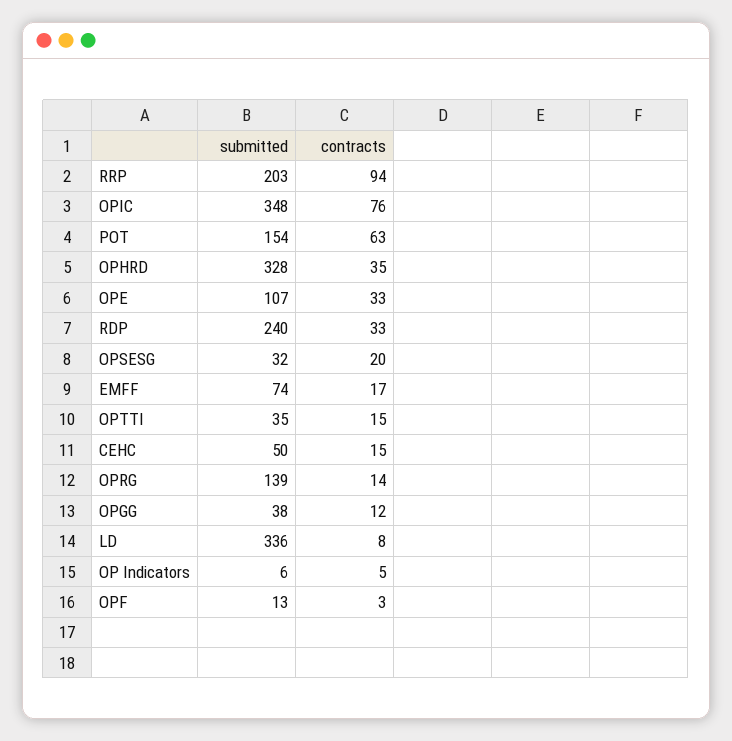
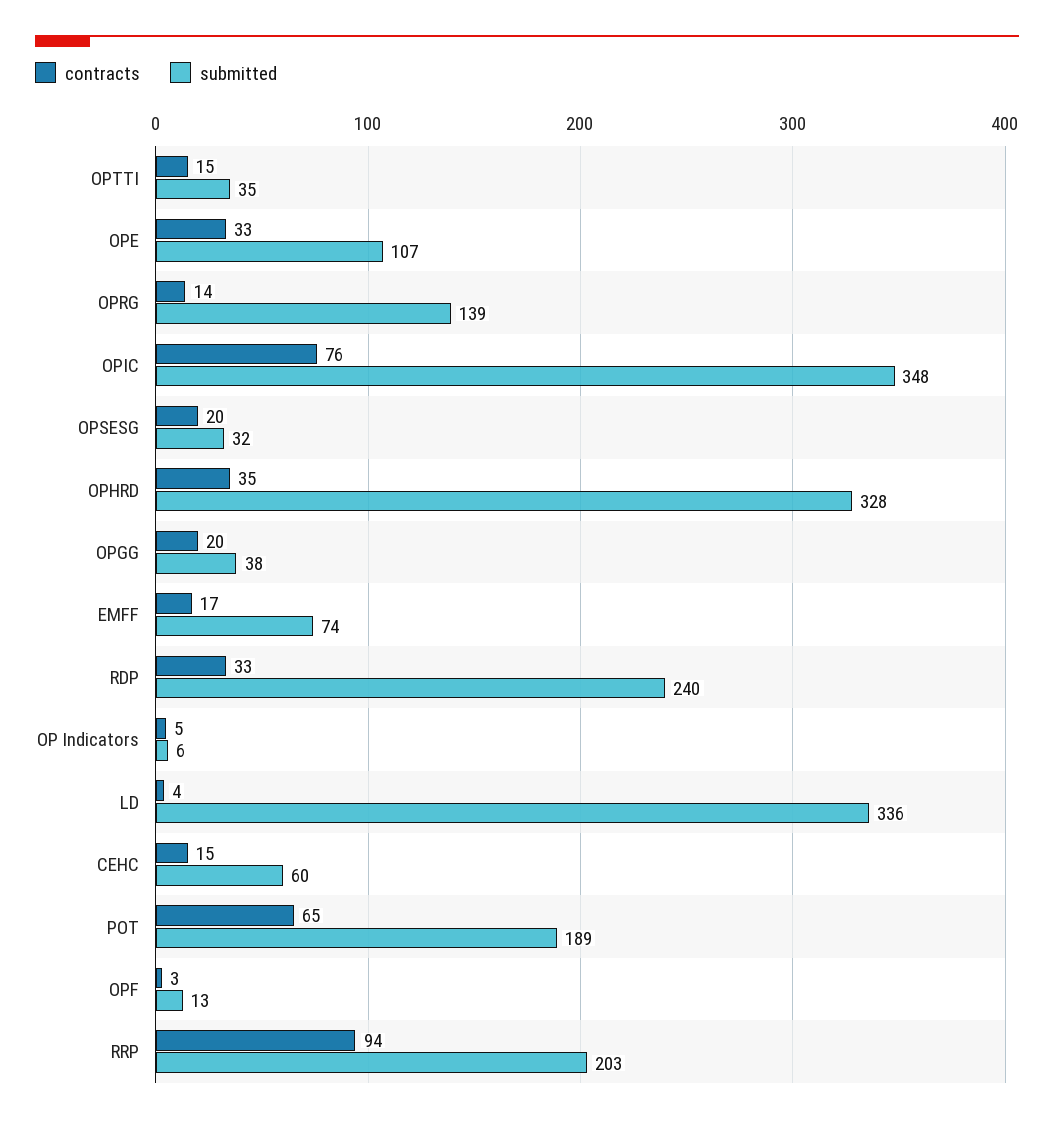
  {
    "submitted": {
      "RRP": 203,
      "OPIC": 348,
-     "POT": 154,
+     "POT": 189,
      "OPHRD": 328,
      "OPE": 107,
      "RDP": 240,
      "OPSESG": 32,
      "EMFF": 74,
      "OPTTI": 35,
-     "CEHC": 50,
+     "CEHC": 60,
      "OPRG": 139,
      "OPGG": 38,
      "LD": 336,
      "OP Indicators": 6,
      "OPF": 13
    },
    "contracts": {
      "RRP": 94,
      "OPIC": 76,
-     "POT": 63,
+     "POT": 65,
      "OPHRD": 35,
      "OPE": 33,
      "RDP": 33,
      "OPSESG": 20,
      "EMFF": 17,
      "OPTTI": 15,
      "CEHC": 15,
      "OPRG": 14,
-     "OPGG": 12,
+     "OPGG": 20,
-     "LD": 8,
+     "LD": 4,
      "OP Indicators": 5,
      "OPF": 3
    }
  }

